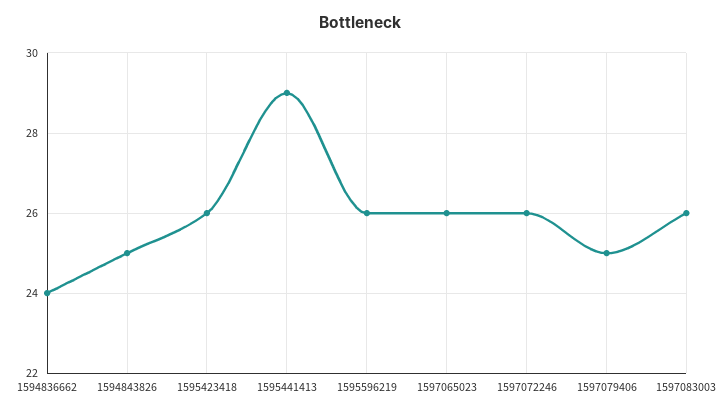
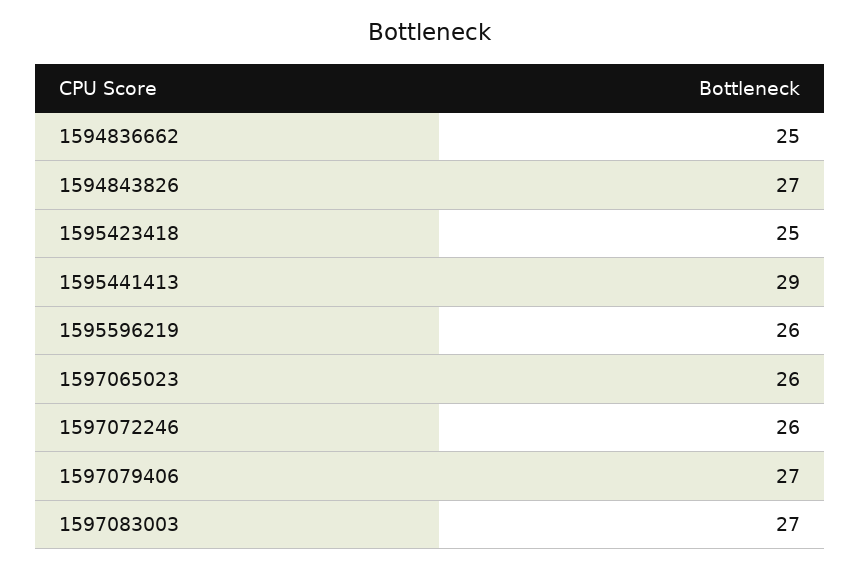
  {
-   "1594836662": 24,
+   "1594836662": 25,
-   "1594843826": 25,
+   "1594843826": 27,
-   "1595423418": 26,
+   "1595423418": 25,
    "1595441413": 29,
    "1595596219": 26,
    "1597065023": 26,
    "1597072246": 26,
-   "1597079406": 25,
+   "1597079406": 27,
-   "1597083003": 26
+   "1597083003": 27
  }

